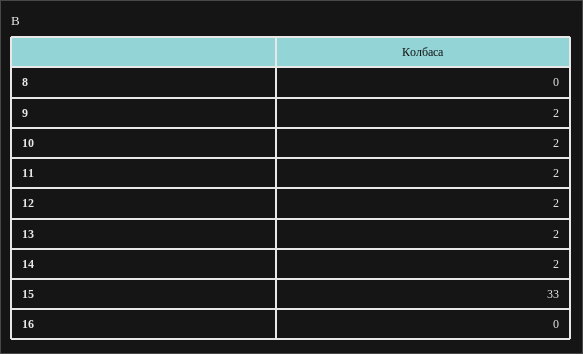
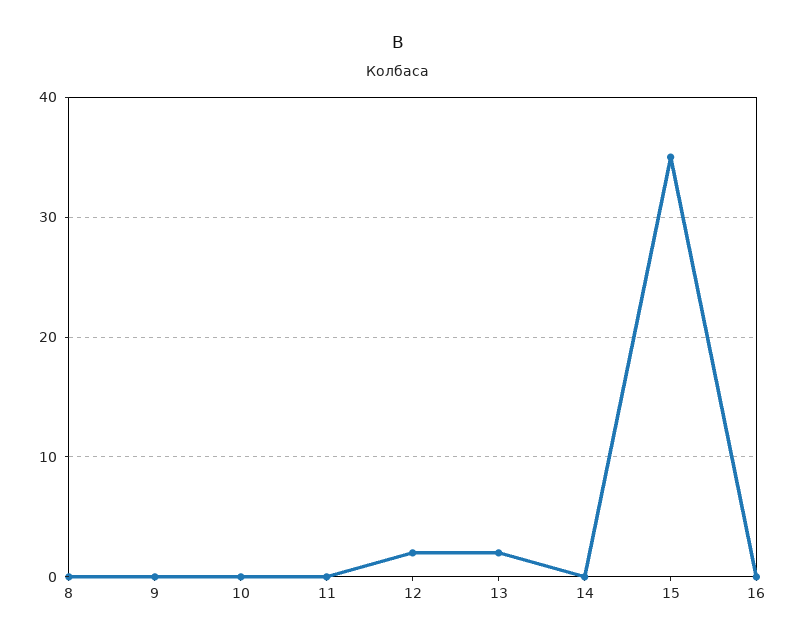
  {
    "8": 0,
-   "9": 2,
+   "9": 0,
-   "10": 2,
+   "10": 0,
-   "11": 2,
+   "11": 0,
    "12": 2,
    "13": 2,
-   "14": 2,
+   "14": 0,
-   "15": 33,
+   "15": 35,
    "16": 0
  }

